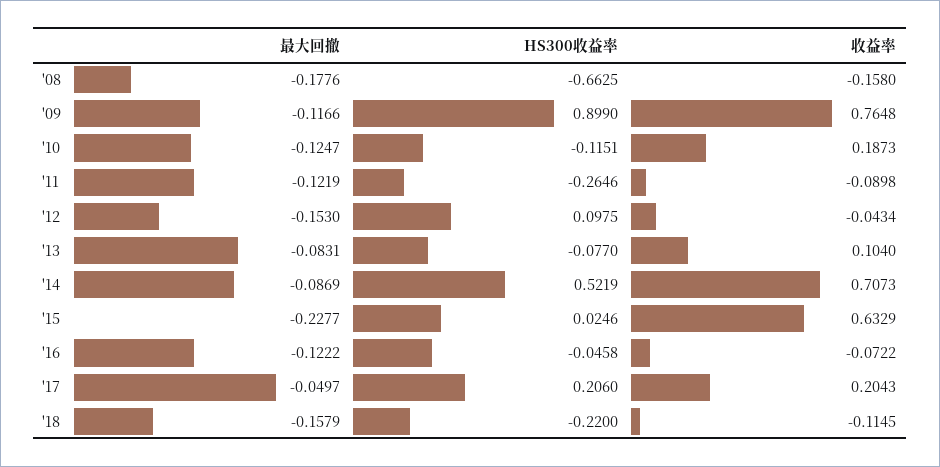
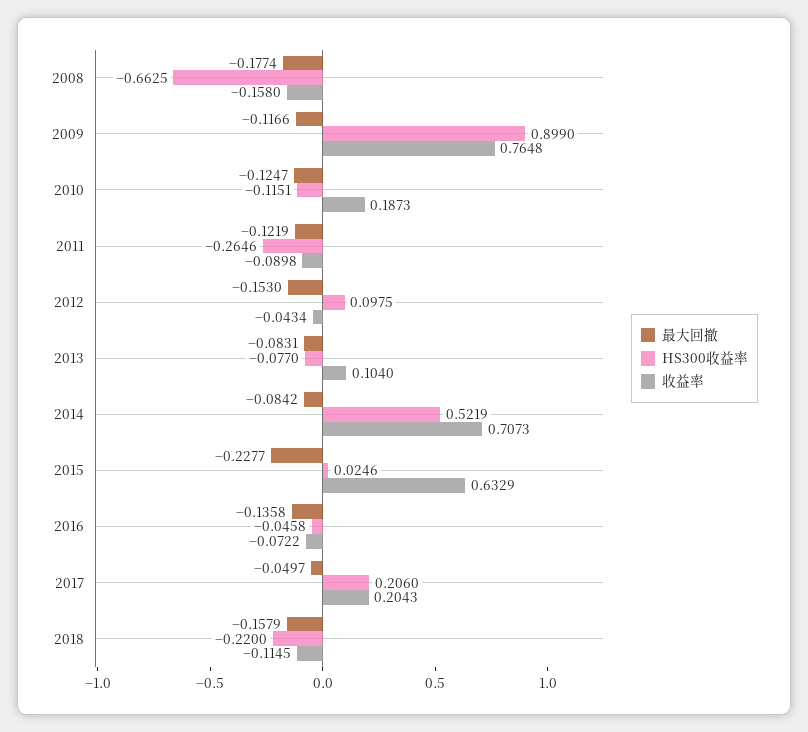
  {
    "最大回撤": {
-     "'08": -0.1776,
+     "'08": -0.1774,
      "'09": -0.1166,
      "'10": -0.1247,
      "'11": -0.1219,
      "'12": -0.153,
      "'13": -0.0831,
-     "'14": -0.0869,
+     "'14": -0.0842,
      "'15": -0.2277,
-     "'16": -0.1222,
+     "'16": -0.1358,
      "'17": -0.0497,
      "'18": -0.1579
    },
    "HS300收益率": {
      "'08": -0.6625,
      "'09": 0.899,
      "'10": -0.1151,
      "'11": -0.2646,
      "'12": 0.0975,
      "'13": -0.077,
      "'14": 0.5219,
      "'15": 0.0246,
      "'16": -0.0458,
      "'17": 0.206,
      "'18": -0.22
    },
    "收益率": {
      "'08": -0.158,
      "'09": 0.7648,
      "'10": 0.1873,
      "'11": -0.0898,
      "'12": -0.0434,
      "'13": 0.104,
      "'14": 0.7073,
      "'15": 0.6329,
      "'16": -0.0722,
      "'17": 0.2043,
      "'18": -0.1145
    }
  }

